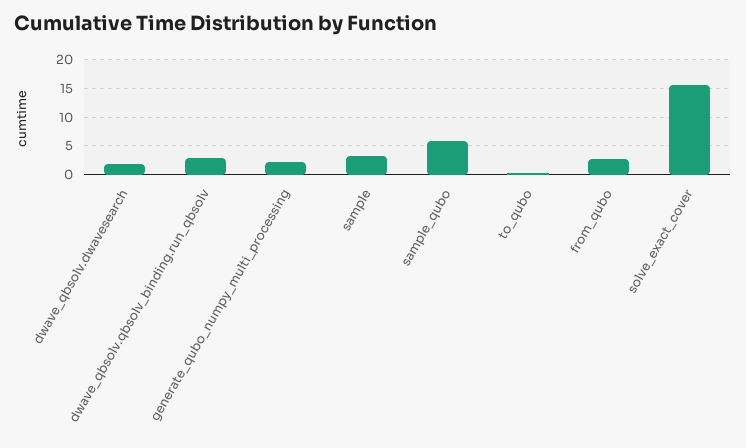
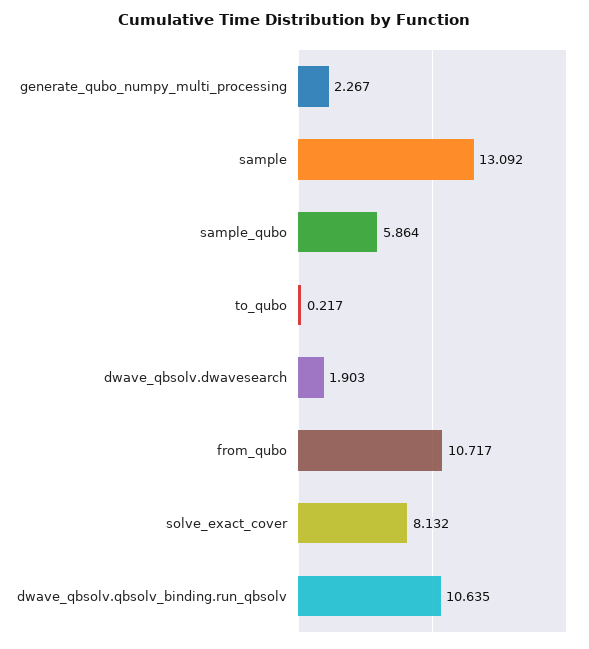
  {
    "dwave_qbsolv.dwavesearch": 1.903,
-   "dwave_qbsolv.qbsolv_binding.run_qbsolv": 2.5,
+   "dwave_qbsolv.qbsolv_binding.run_qbsolv": 10.635,
    "generate_qubo_numpy_multi_processing": 2.267,
-   "sample": 2.5,
+   "sample": 13.092,
    "sample_qubo": 5.864,
    "to_qubo": 0.217,
-   "from_qubo": 2.5,
+   "from_qubo": 10.717,
-   "solve_exact_cover": 15
+   "solve_exact_cover": 8.132
  }

